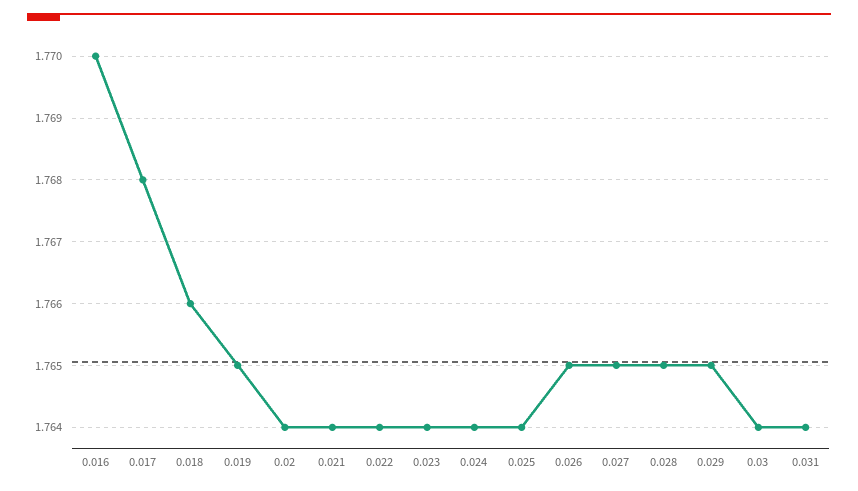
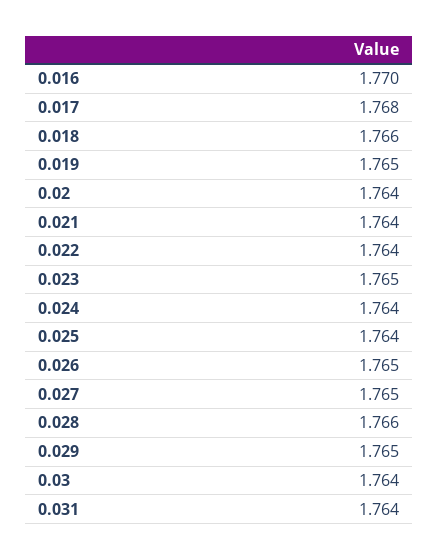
  {
    "0.016": 1.77,
    "0.017": 1.768,
    "0.018": 1.766,
    "0.019": 1.765,
    "0.02": 1.764,
    "0.021": 1.764,
    "0.022": 1.764,
-   "0.023": 1.764,
+   "0.023": 1.765,
    "0.024": 1.764,
    "0.025": 1.764,
    "0.026": 1.765,
    "0.027": 1.765,
-   "0.028": 1.765,
+   "0.028": 1.766,
    "0.029": 1.765,
    "0.03": 1.764,
    "0.031": 1.764
  }

